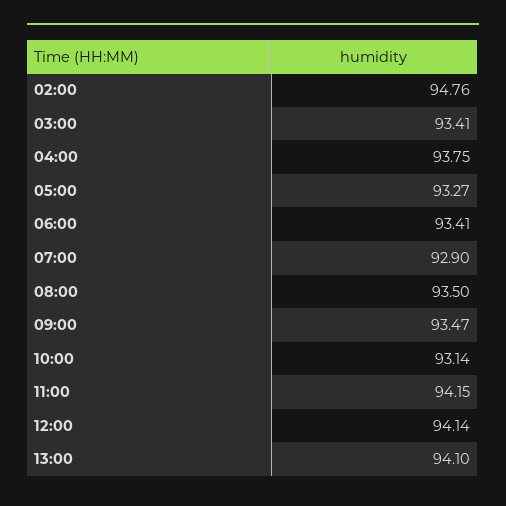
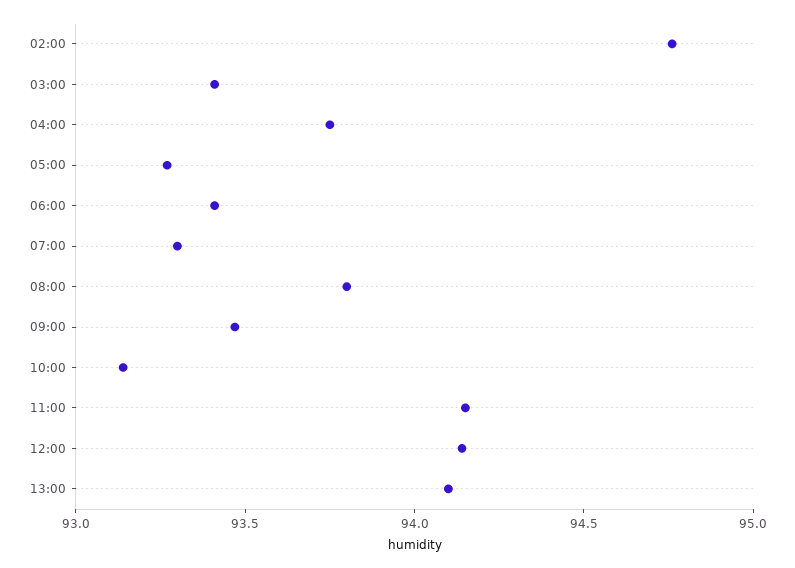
  {
    "02:00": 94.76,
    "03:00": 93.41,
    "04:00": 93.75,
    "05:00": 93.27,
    "06:00": 93.41,
-   "07:00": 92.9,
+   "07:00": 93.3,
-   "08:00": 93.5,
+   "08:00": 93.8,
    "09:00": 93.47,
    "10:00": 93.14,
    "11:00": 94.15,
    "12:00": 94.14,
    "13:00": 94.1
  }

